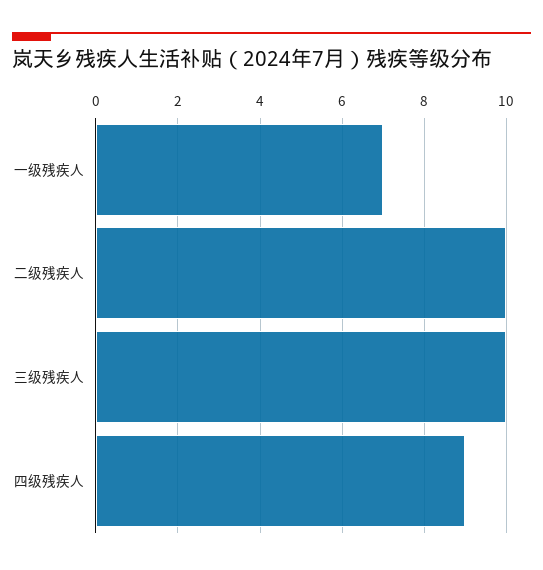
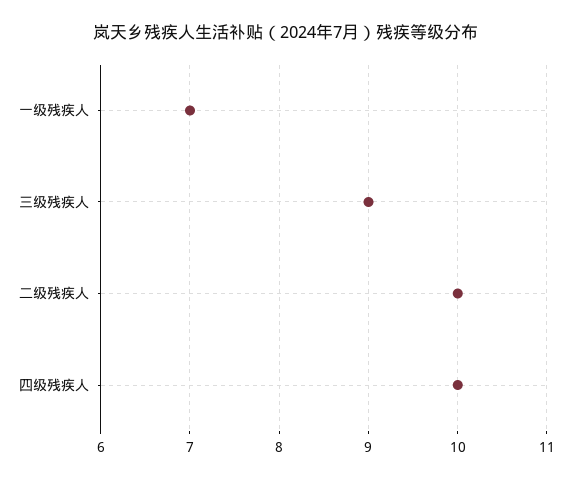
  {
    "一级残疾人": 7,
    "二级残疾人": 10,
-   "三级残疾人": 10,
+   "三级残疾人": 9,
-   "四级残疾人": 9
+   "四级残疾人": 10
  }

